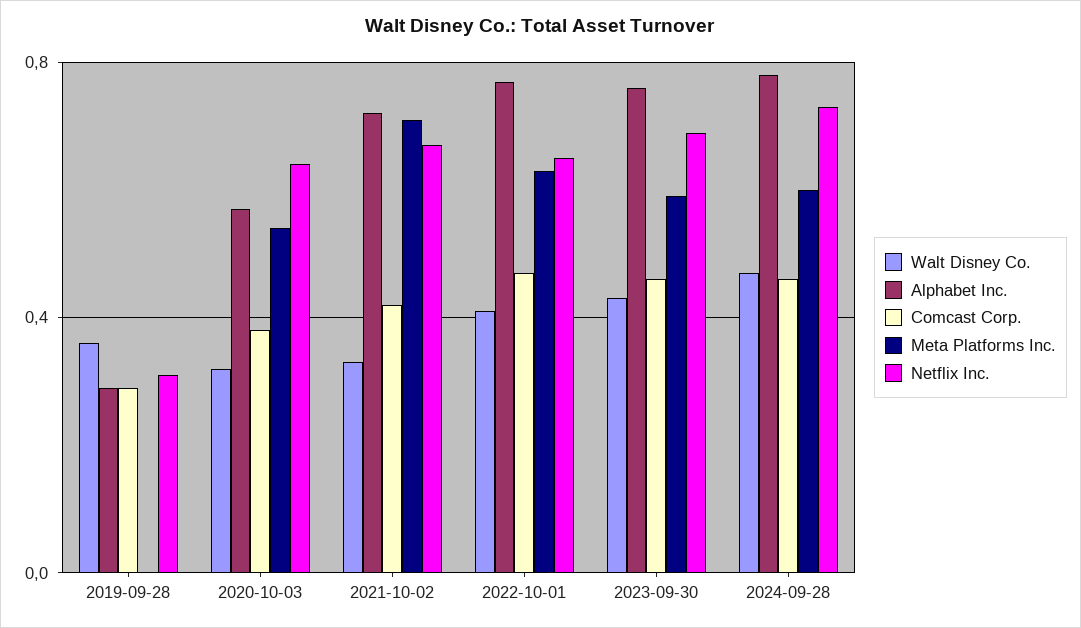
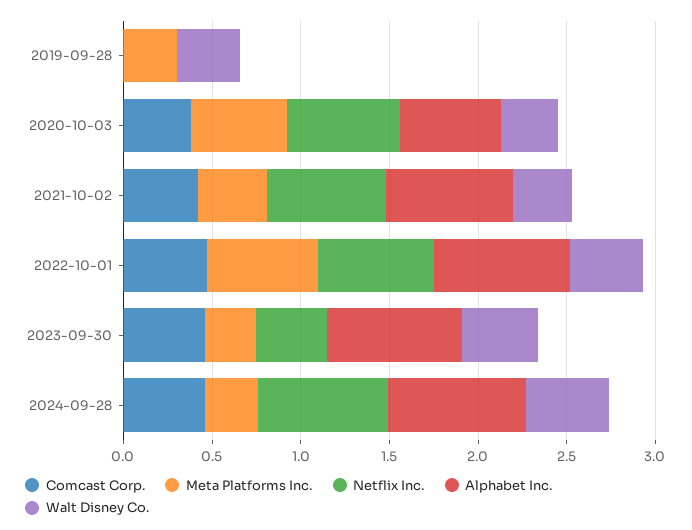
  {
    "Walt Disney Co.": {
      "2019-09-28": 0.35,
      "2020-10-03": 0.3,
      "2021-10-02": 0.35,
      "2022-10-01": 0.4,
      "2023-09-30": 0.45,
      "2024-09-28": 0.45
    },
    "Alphabet Inc.": {
-     "2019-09-28": 0.3,
+     "2019-09-28": 0,
      "2020-10-03": 0.55,
      "2021-10-02": 0.7,
      "2022-10-01": 0.75,
      "2023-09-30": 0.75,
      "2024-09-28": 0.8
    },
    "Comcast Corp.": {
-     "2019-09-28": 0.3,
+     "2019-09-28": 0,
      "2020-10-03": 0.4,
      "2021-10-02": 0.4,
      "2022-10-01": 0.45,
      "2023-09-30": 0.45,
      "2024-09-28": 0.45
    },
    "Meta Platforms Inc.": {
-     "2019-09-28": 0,
+     "2019-09-28": 0.3,
      "2020-10-03": 0.55,
-     "2021-10-02": 0.7,
+     "2021-10-02": 0.4,
      "2022-10-01": 0.65,
-     "2023-09-30": 0.6,
+     "2023-09-30": 0.3,
-     "2024-09-28": 0.6
+     "2024-09-28": 0.3
    },
    "Netflix Inc.": {
-     "2019-09-28": 0.3,
+     "2019-09-28": 0,
      "2020-10-03": 0.65,
      "2021-10-02": 0.65,
      "2022-10-01": 0.65,
-     "2023-09-30": 0.7,
+     "2023-09-30": 0.4,
      "2024-09-28": 0.75
    }
  }

